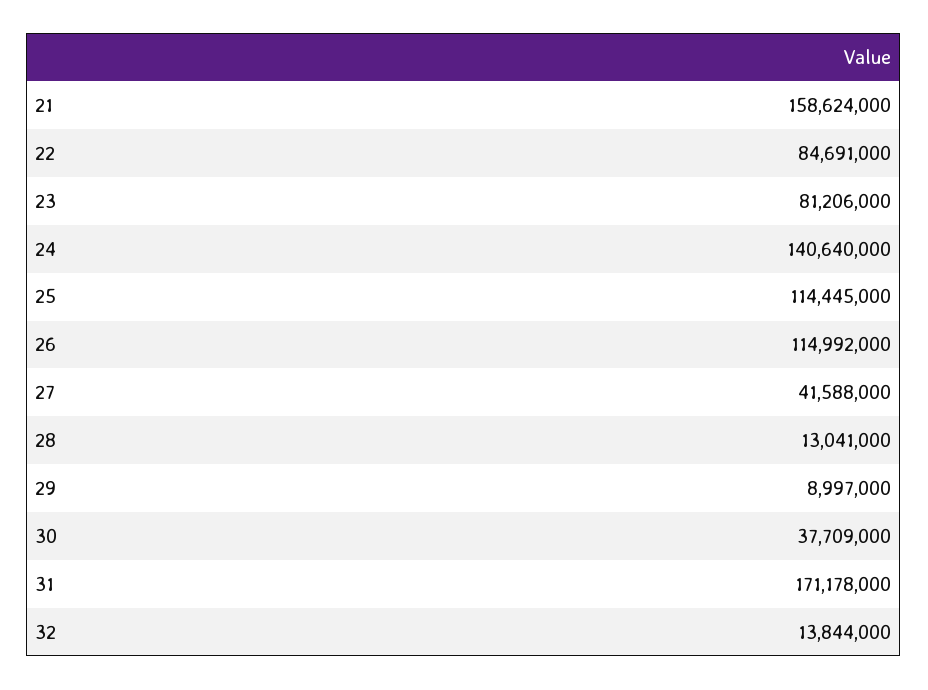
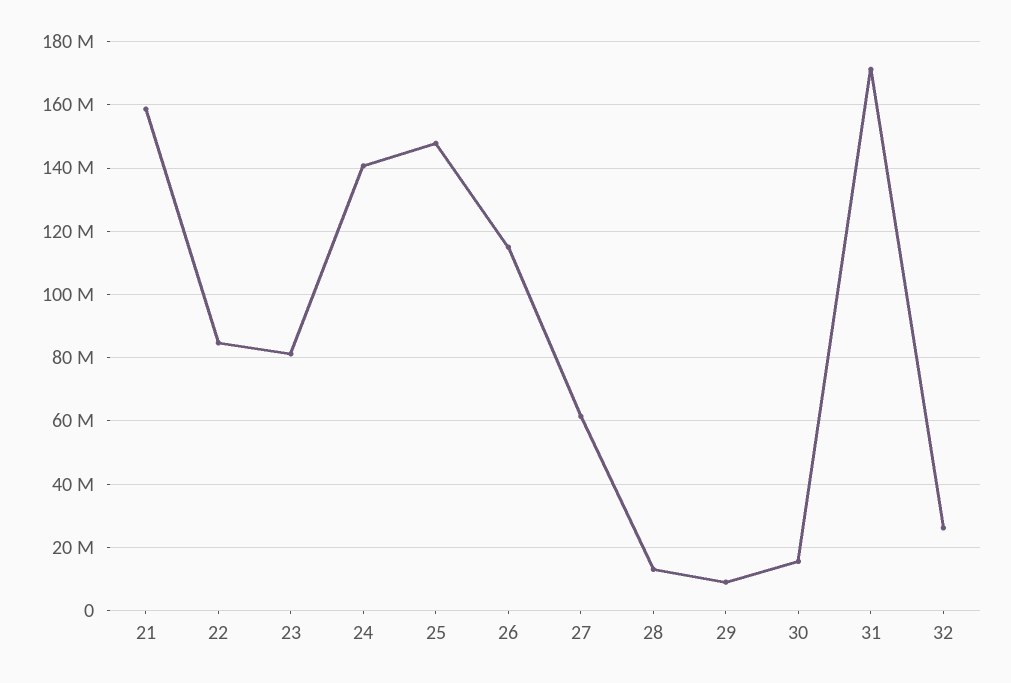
  {
    "21": 158624000,
    "22": 84691000,
    "23": 81206000,
    "24": 140640000,
-   "25": 114445000,
+   "25": 148000000,
    "26": 114992000,
-   "27": 41588000,
+   "27": 62000000,
    "28": 13041000,
    "29": 8997000,
-   "30": 37709000,
+   "30": 16000000,
    "31": 171178000,
-   "32": 13844000
+   "32": 26000000
  }

